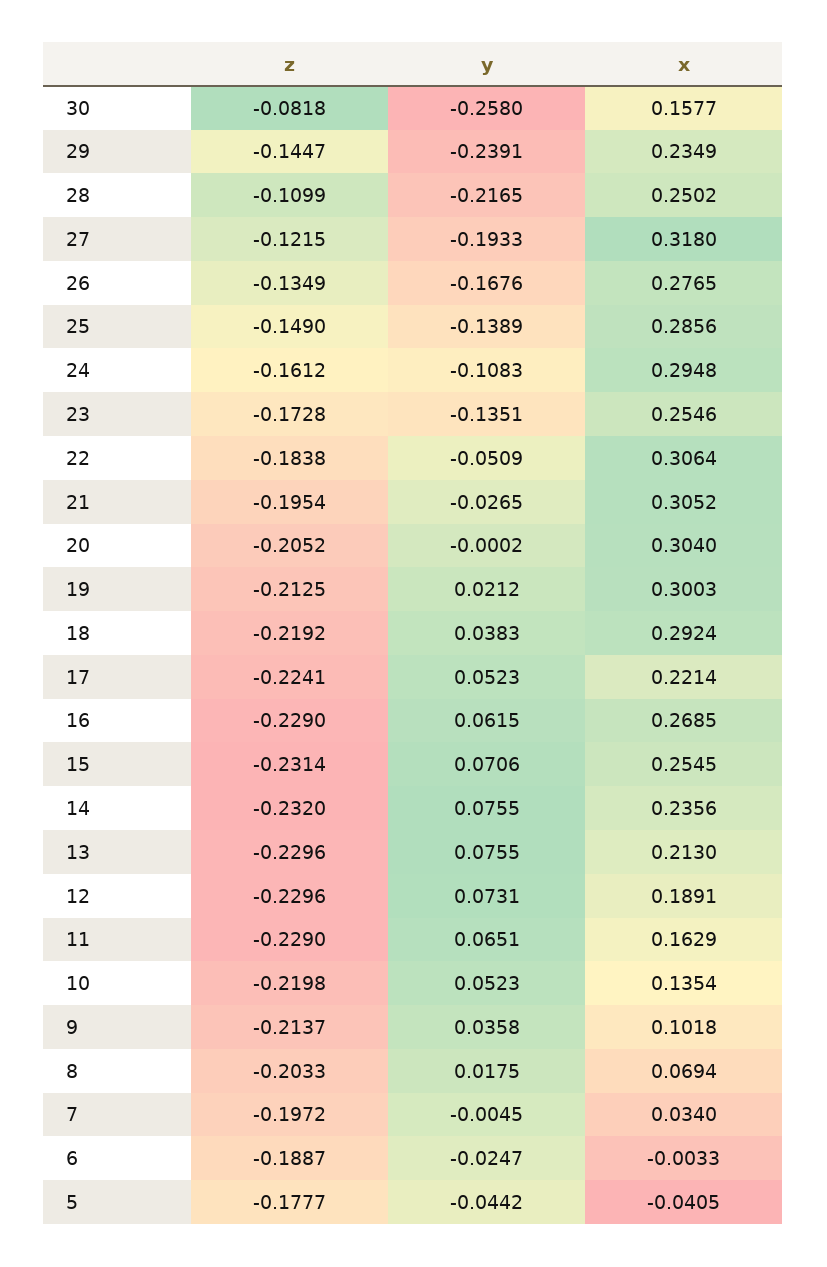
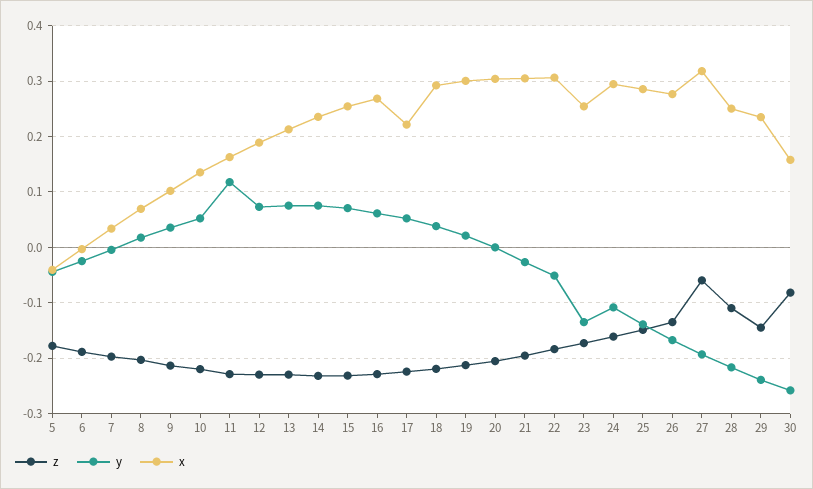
  {
    "z": {
      "30": -0.0818,
      "29": -0.1447,
      "28": -0.1099,
-     "27": -0.1215,
+     "27": -0.06,
      "26": -0.1349,
      "25": -0.149,
      "24": -0.1612,
      "23": -0.1728,
      "22": -0.1838,
      "21": -0.1954,
      "20": -0.2052,
      "19": -0.2125,
      "18": -0.2192,
      "17": -0.2241,
      "16": -0.229,
      "15": -0.2314,
      "14": -0.232,
      "13": -0.2296,
      "12": -0.2296,
      "11": -0.229,
      "10": -0.2198,
      "9": -0.2137,
      "8": -0.2033,
      "7": -0.1972,
      "6": -0.1887,
      "5": -0.1777
    },
    "y": {
      "30": -0.258,
      "29": -0.2391,
      "28": -0.2165,
      "27": -0.1933,
      "26": -0.1676,
      "25": -0.1389,
      "24": -0.1083,
      "23": -0.1351,
      "22": -0.0509,
      "21": -0.0265,
      "20": -0.0002,
      "19": 0.0212,
      "18": 0.0383,
      "17": 0.0523,
      "16": 0.0615,
      "15": 0.0706,
      "14": 0.0755,
      "13": 0.0755,
      "12": 0.0731,
-     "11": 0.0651,
+     "11": 0.12,
      "10": 0.0523,
      "9": 0.0358,
      "8": 0.0175,
      "7": -0.0045,
      "6": -0.0247,
      "5": -0.0442
    },
    "x": {
      "30": 0.1577,
      "29": 0.2349,
      "28": 0.2502,
      "27": 0.318,
      "26": 0.2765,
      "25": 0.2856,
      "24": 0.2948,
      "23": 0.2546,
      "22": 0.3064,
      "21": 0.3052,
      "20": 0.304,
      "19": 0.3003,
      "18": 0.2924,
      "17": 0.2214,
      "16": 0.2685,
      "15": 0.2545,
      "14": 0.2356,
      "13": 0.213,
      "12": 0.1891,
      "11": 0.1629,
      "10": 0.1354,
      "9": 0.1018,
      "8": 0.0694,
      "7": 0.034,
      "6": -0.0033,
      "5": -0.0405
    }
  }

